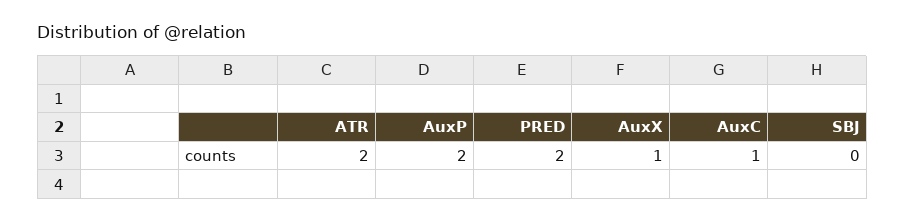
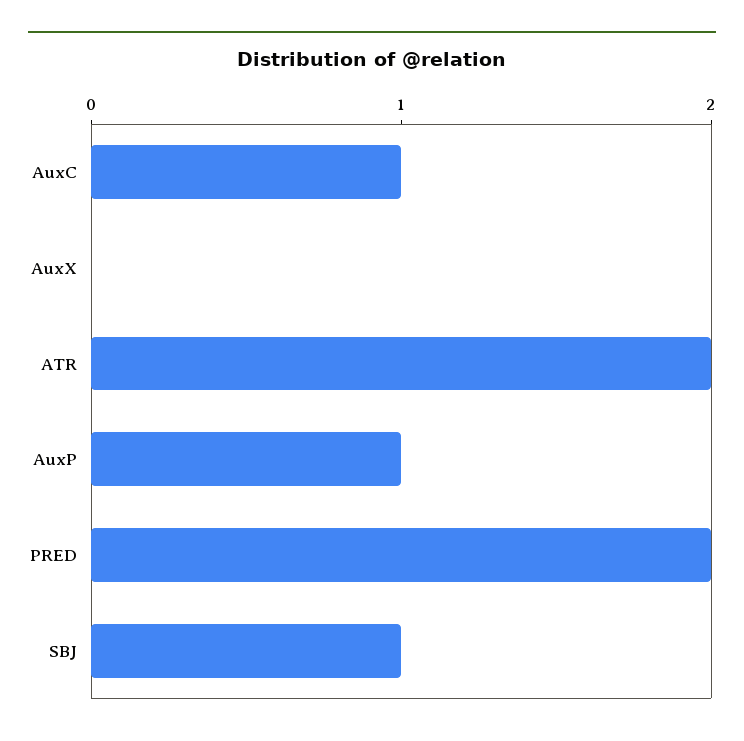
  {
    "ATR": 2,
-   "AuxP": 2,
+   "AuxP": 1,
    "PRED": 2,
-   "AuxX": 1,
+   "AuxX": 0,
    "AuxC": 1,
-   "SBJ": 0
+   "SBJ": 1
  }

